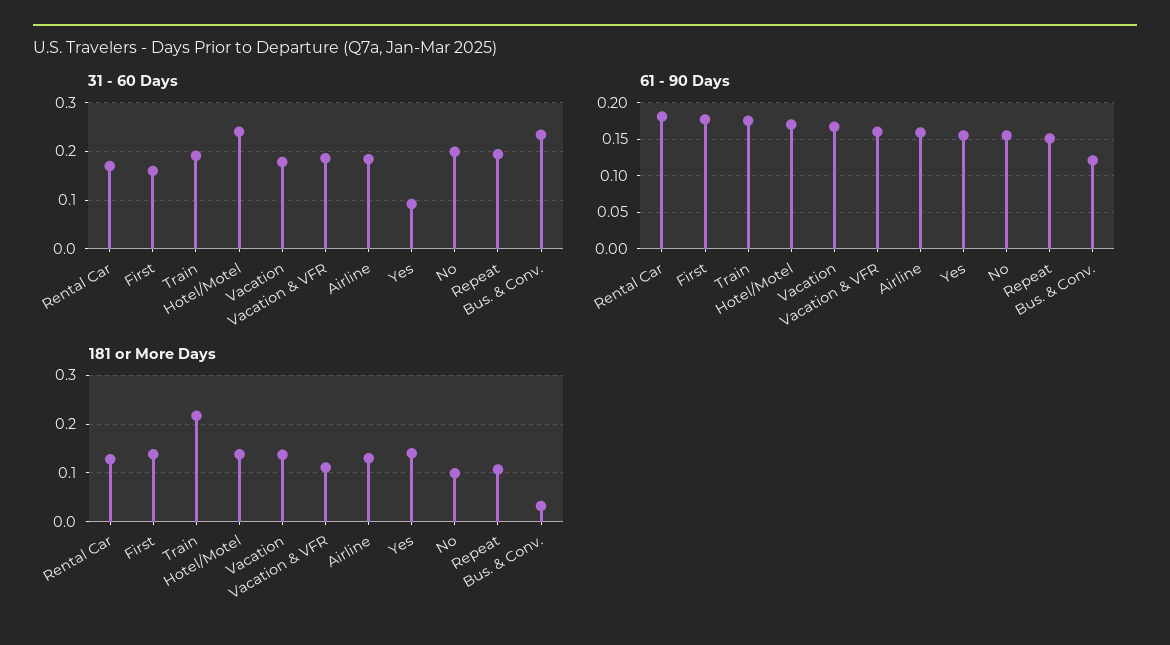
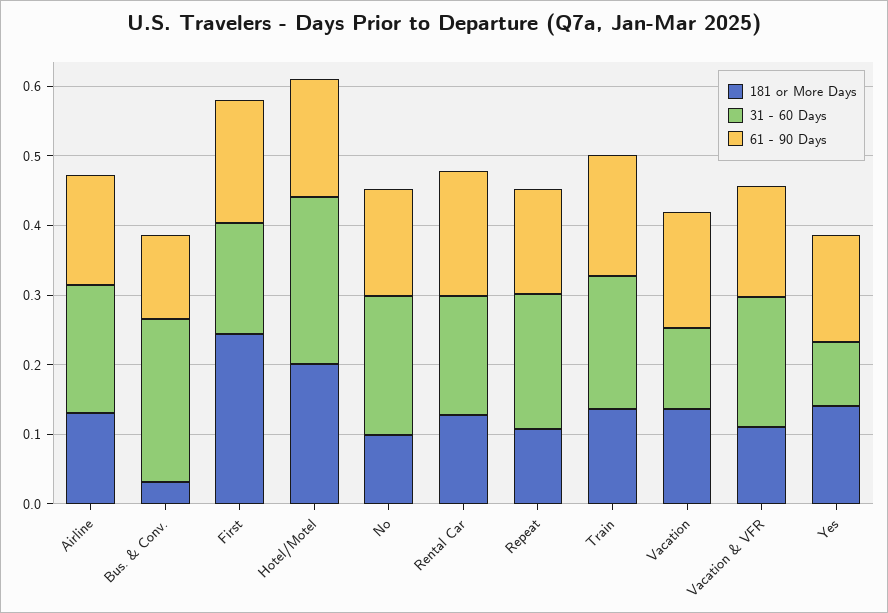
  {
    "31 - 60 Days": {
      "Rental Car": 0.18,
      "First": 0.16,
      "Train": 0.2,
      "Hotel/Motel": 0.24,
-     "Vacation": 0.18,
+     "Vacation": 0.12,
      "Vacation & VFR": 0.18,
      "Airline": 0.18,
      "Yes": 0.1,
      "No": 0.2,
      "Repeat": 0.2,
      "Bus. & Conv.": 0.24
    },
    "61 - 90 Days": {
      "Rental Car": 0.18,
      "First": 0.18,
      "Train": 0.18,
      "Hotel/Motel": 0.17,
      "Vacation": 0.17,
      "Vacation & VFR": 0.16,
      "Airline": 0.16,
      "Yes": 0.16,
      "No": 0.16,
      "Repeat": 0.15,
      "Bus. & Conv.": 0.12
    },
    "181 or More Days": {
      "Rental Car": 0.12,
-     "First": 0.14,
+     "First": 0.24,
-     "Train": 0.22,
+     "Train": 0.14,
-     "Hotel/Motel": 0.14,
+     "Hotel/Motel": 0.2,
      "Vacation": 0.14,
      "Vacation & VFR": 0.12,
      "Airline": 0.14,
      "Yes": 0.14,
      "No": 0.1,
      "Repeat": 0.1,
      "Bus. & Conv.": 0.04
    }
  }

